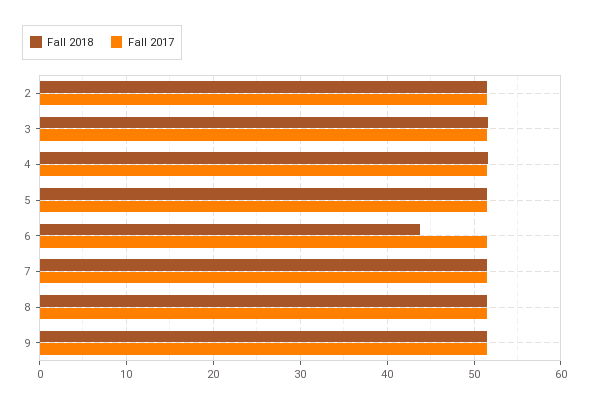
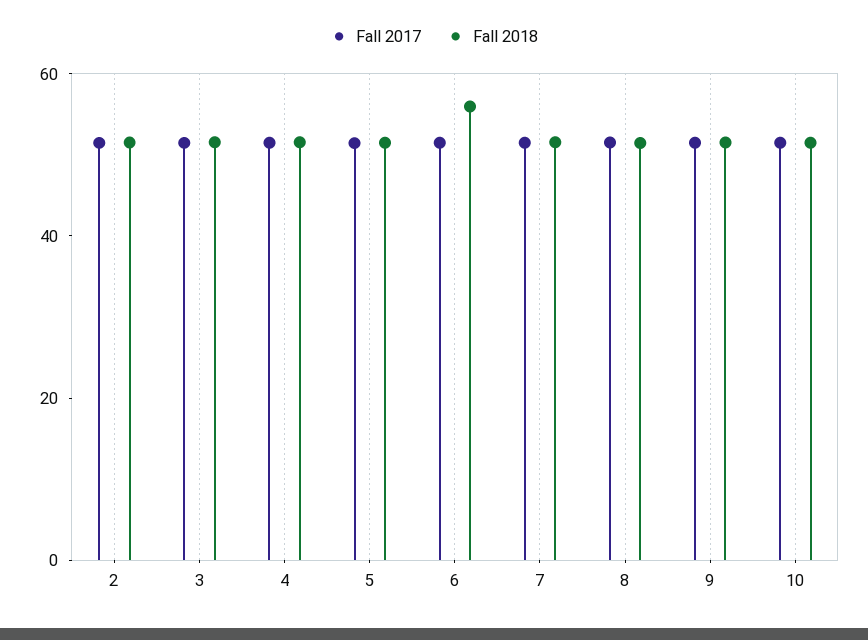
  {
    "Fall 2018": {
      "2": 52,
      "3": 52,
      "4": 52,
      "5": 51,
-     "6": 44,
+     "6": 55,
      "7": 52,
      "8": 51,
-     "9": 52
+     "9": 52,
+     "10": 50
    },
    "Fall 2017": {
      "2": 51,
      "3": 51,
      "4": 51,
      "5": 51,
      "6": 51,
      "7": 51,
      "8": 52,
-     "9": 51
+     "9": 51,
+     "10": 50
    }
  }

